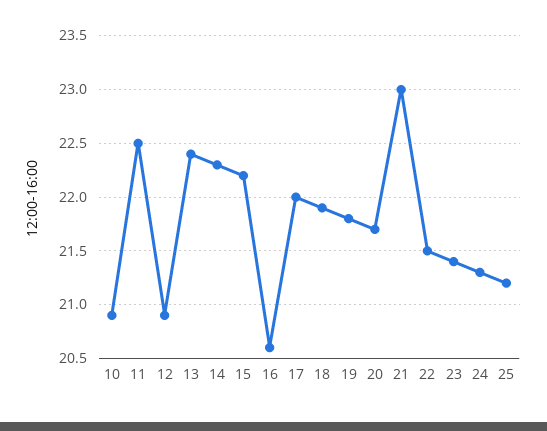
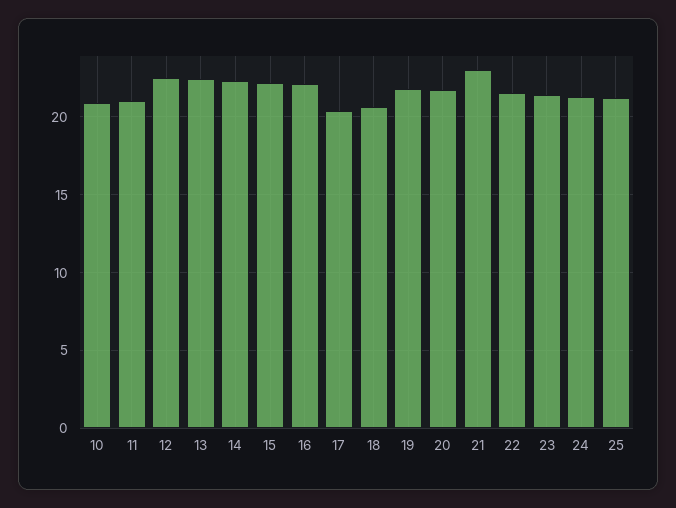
  {
    "10": 20.9,
-   "11": 22.5,
+   "11": 21,
-   "12": 20.9,
+   "12": 22.5,
    "13": 22.4,
    "14": 22.3,
    "15": 22.2,
-   "16": 20.6,
+   "16": 22,
-   "17": 22,
+   "17": 20.5,
-   "18": 21.9,
+   "18": 20.5,
    "19": 21.8,
    "20": 21.7,
    "21": 23,
    "22": 21.5,
    "23": 21.4,
    "24": 21.3,
    "25": 21.2
  }

